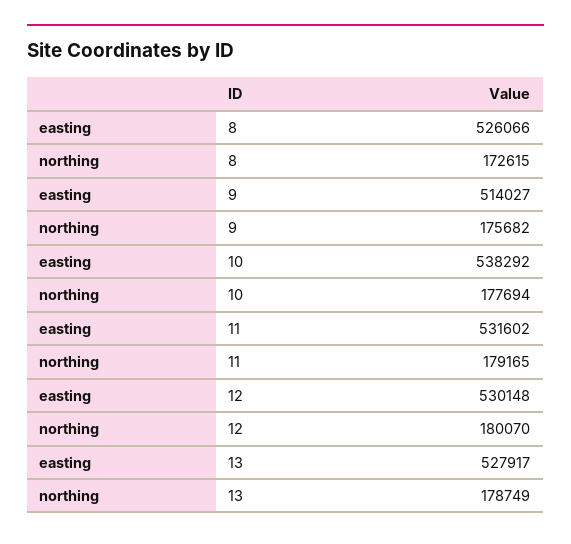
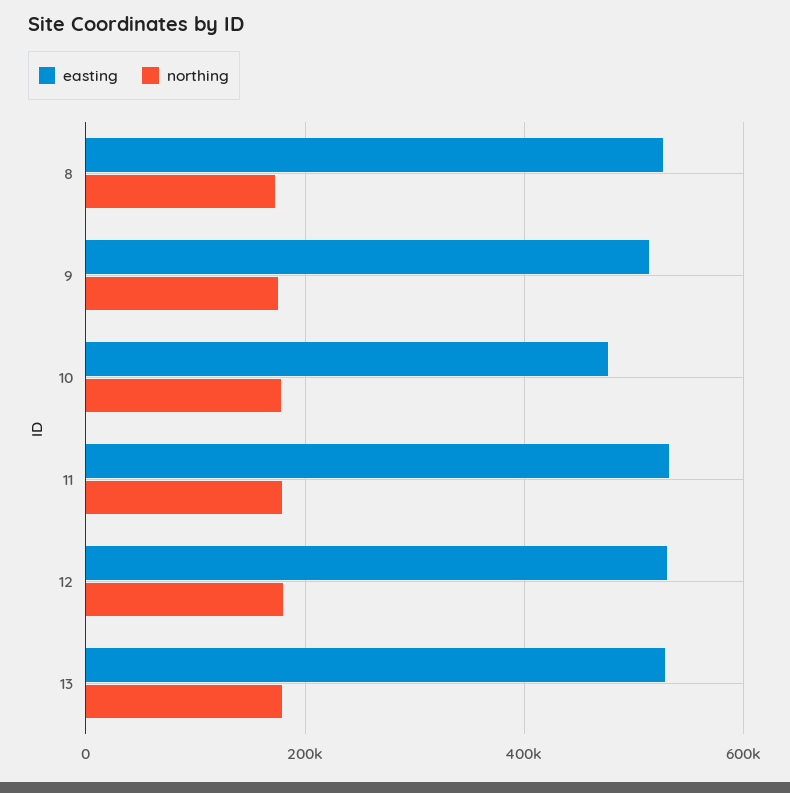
  {
    "easting": {
      "8": 526066,
      "9": 514027,
-     "10": 538292,
+     "10": 480000,
      "11": 531602,
      "12": 530148,
      "13": 527917
    },
    "northing": {
      "8": 172615,
      "9": 175682,
      "10": 177694,
      "11": 179165,
      "12": 180070,
      "13": 178749
    }
  }

